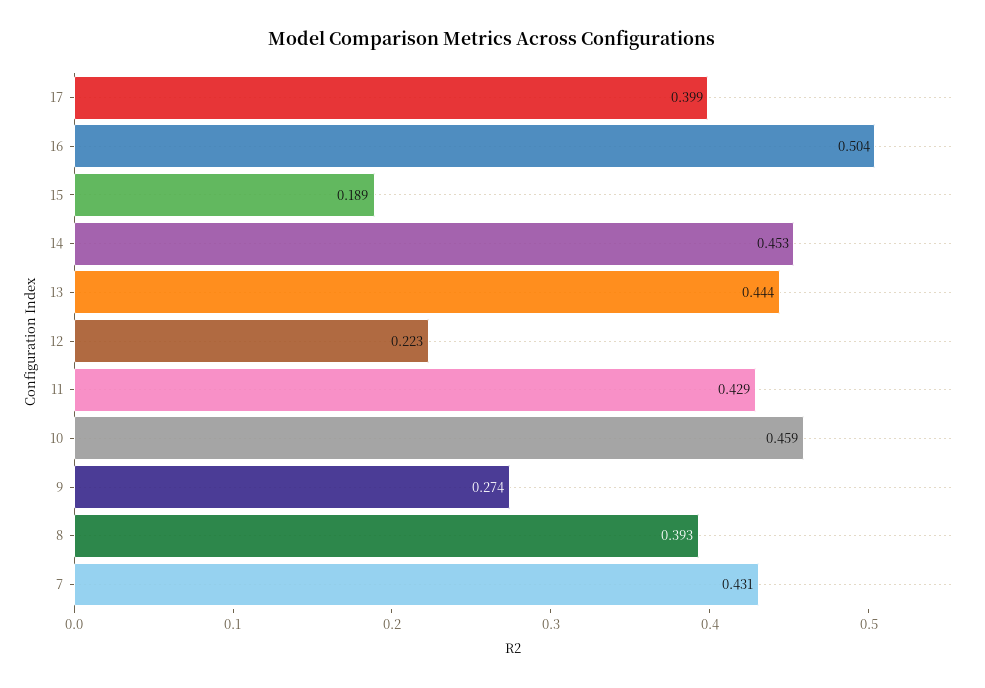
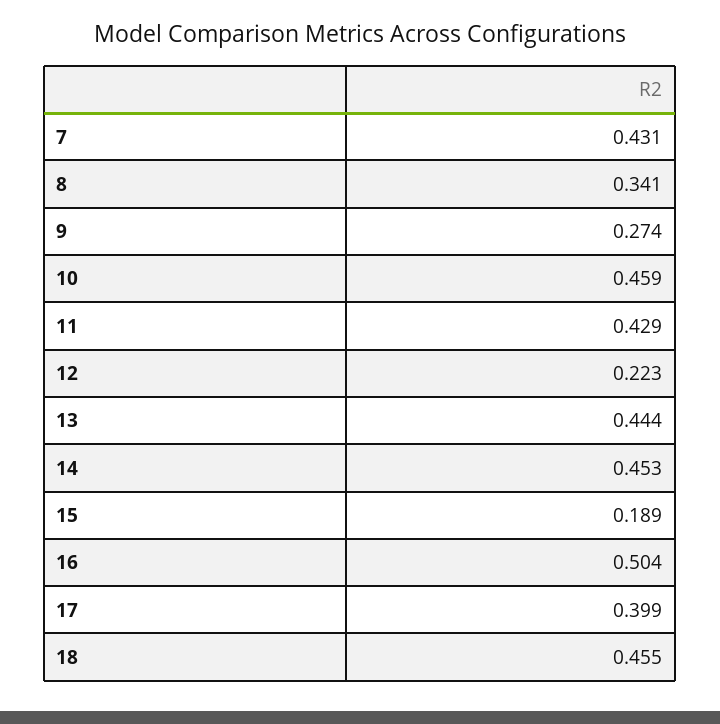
  {
    "17": 0.399,
    "16": 0.504,
    "15": 0.189,
    "14": 0.453,
    "13": 0.444,
    "12": 0.223,
    "11": 0.429,
    "10": 0.459,
    "9": 0.274,
-   "8": 0.393,
+   "8": 0.341,
-   "7": 0.431
+   "7": 0.431,
+   "18": 0.455
  }

